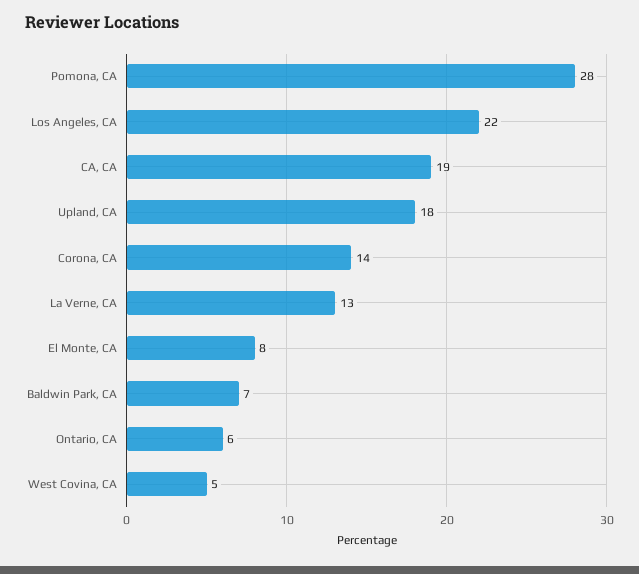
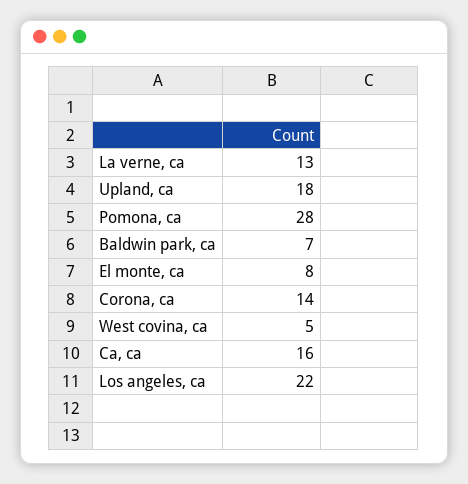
  {
    "Pomona, CA": 28,
    "Los Angeles, CA": 22,
-   "CA, CA": 19,
+   "CA, CA": 16,
    "Upland, CA": 18,
    "Corona, CA": 14,
    "La Verne, CA": 13,
    "El Monte, CA": 8,
    "Baldwin Park, CA": 7,
-   "Ontario, CA": 6,
    "West Covina, CA": 5
  }

